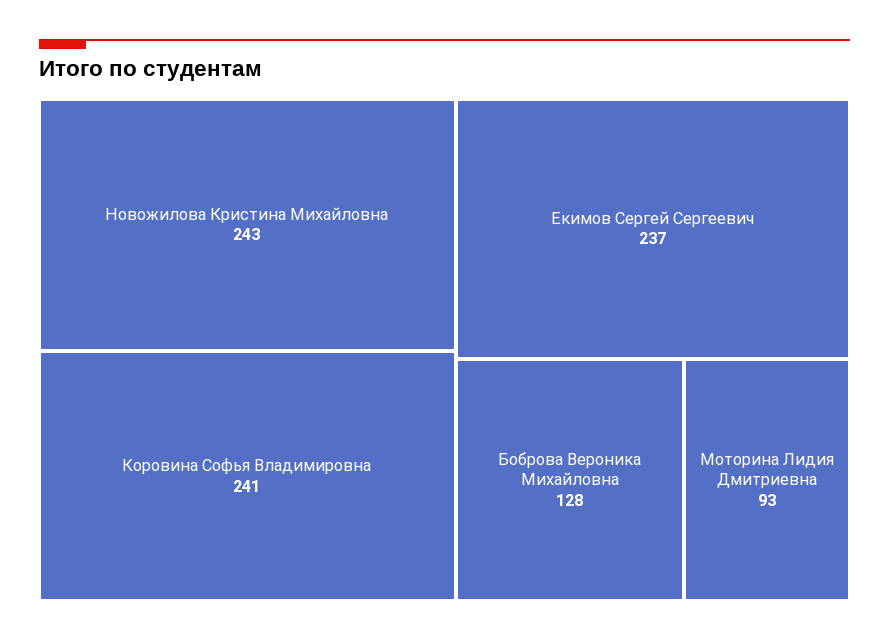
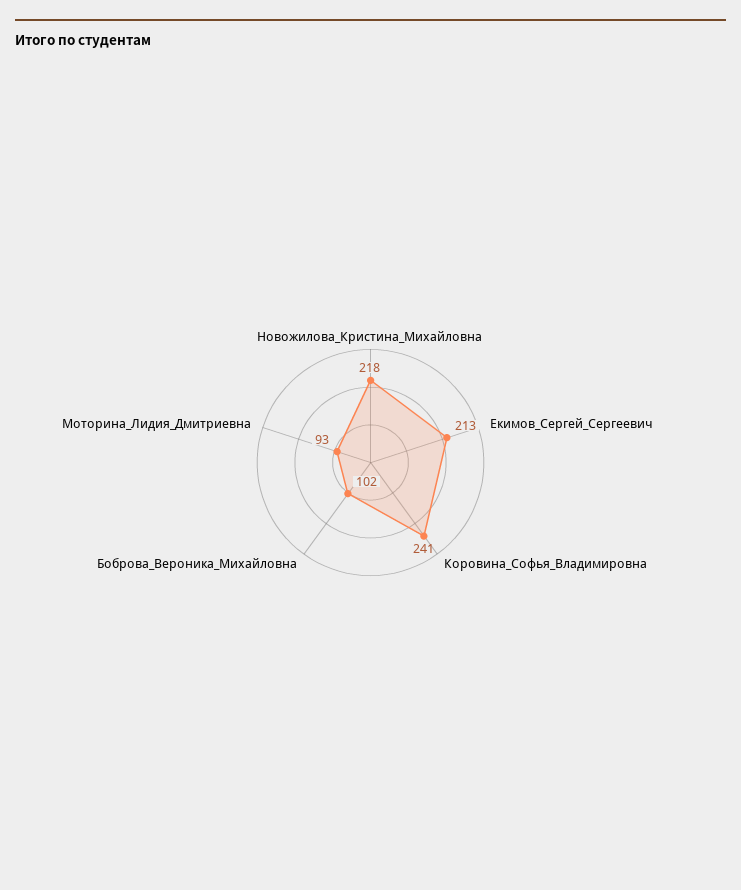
  {
-   "Новожилова Кристина Михайловна": 243,
+   "Новожилова Кристина Михайловна": 218,
    "Коровина Софья Владимировна": 241,
-   "Екимов Сергей Сергеевич": 237,
+   "Екимов Сергей Сергеевич": 213,
-   "Боброва Вероника Михайловна": 128,
+   "Боброва Вероника Михайловна": 102,
    "Моторина Лидия Дмитриевна": 93
  }

